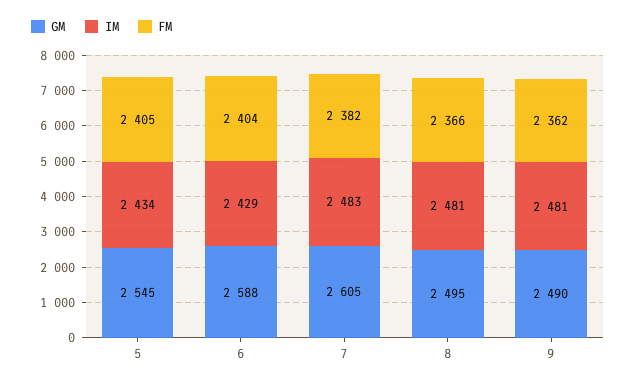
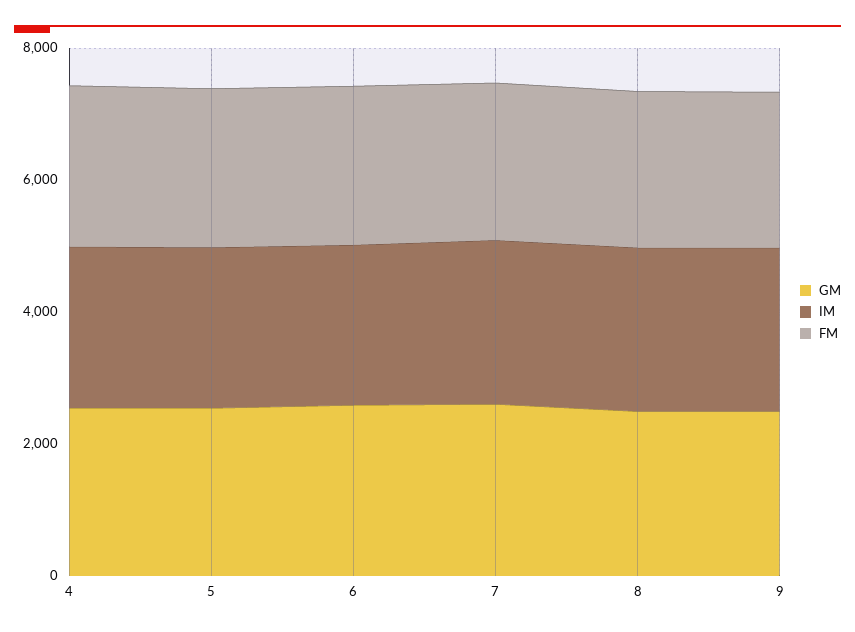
  {
    "GM": {
      "5": 2545,
      "6": 2588,
      "7": 2605,
      "8": 2495,
-     "9": 2490
+     "9": 2490,
+     "4": 2500
    },
    "IM": {
      "5": 2434,
      "6": 2429,
      "7": 2483,
      "8": 2481,
-     "9": 2481
+     "9": 2481,
+     "4": 2500
    },
    "FM": {
      "5": 2405,
      "6": 2404,
      "7": 2382,
      "8": 2366,
-     "9": 2362
+     "9": 2362,
+     "4": 2500
    }
  }

